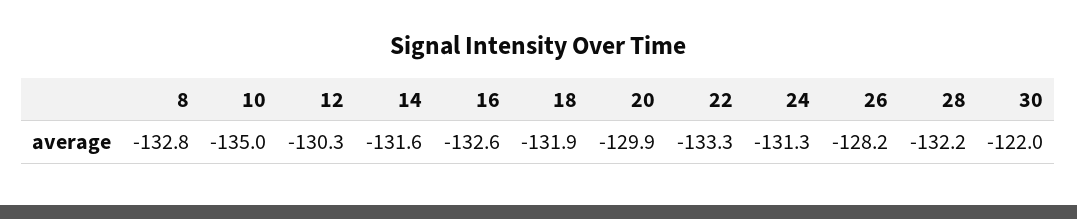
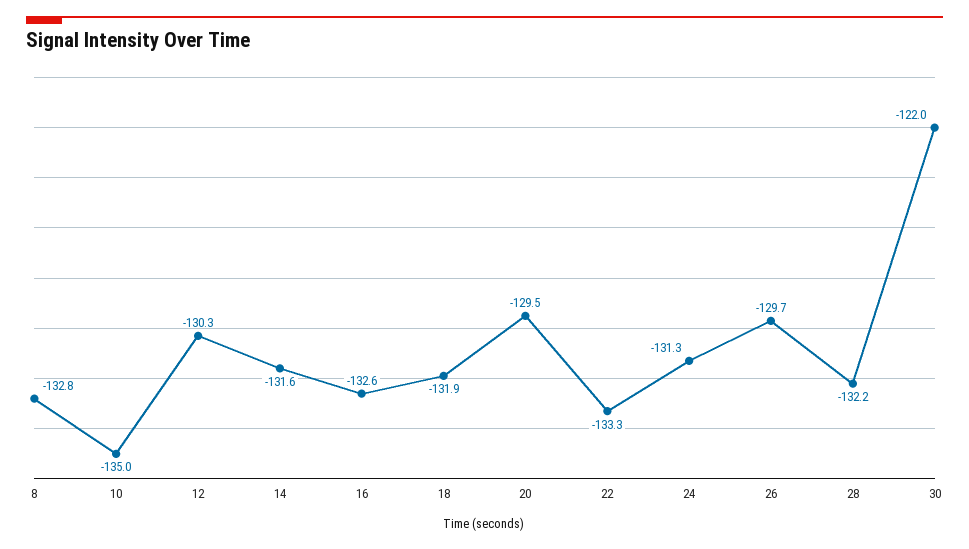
  {
    "8": -132.8,
    "10": -135,
    "12": -130.3,
    "14": -131.6,
    "16": -132.6,
    "18": -131.9,
-   "20": -129.9,
+   "20": -129.5,
    "22": -133.3,
    "24": -131.3,
-   "26": -128.2,
+   "26": -129.7,
    "28": -132.2,
    "30": -122
  }

